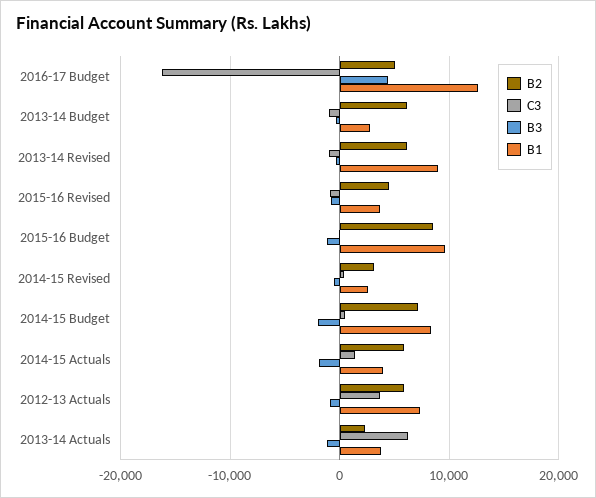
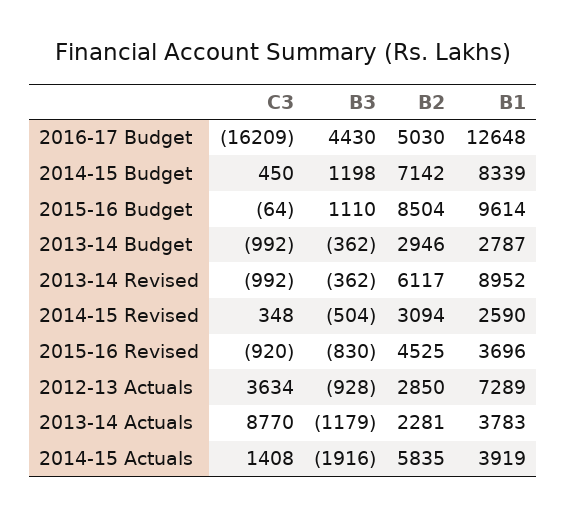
  {
    "B2": {
      "2016-17 Budget": 5030,
-     "2013-14 Budget": 6000,
+     "2013-14 Budget": 2946,
      "2013-14 Revised": 6117,
      "2015-16 Revised": 4525,
      "2015-16 Budget": 8504,
      "2014-15 Revised": 3094,
      "2014-15 Budget": 7142,
      "2014-15 Actuals": 5835,
-     "2012-13 Actuals": 6000,
+     "2012-13 Actuals": 2850,
      "2013-14 Actuals": 2281
    },
    "C3": {
      "2016-17 Budget": -16209,
      "2013-14 Budget": -992,
      "2013-14 Revised": -992,
      "2015-16 Revised": -920,
      "2015-16 Budget": -64,
      "2014-15 Revised": 348,
      "2014-15 Budget": 450,
      "2014-15 Actuals": 1408,
      "2012-13 Actuals": 3634,
-     "2013-14 Actuals": 6000
+     "2013-14 Actuals": 8770
    },
    "B3": {
      "2016-17 Budget": 4430,
      "2013-14 Budget": -362,
      "2013-14 Revised": -362,
      "2015-16 Revised": -830,
-     "2015-16 Budget": -1000,
+     "2015-16 Budget": 1110,
      "2014-15 Revised": -504,
-     "2014-15 Budget": -2000,
+     "2014-15 Budget": 1198,
      "2014-15 Actuals": -1916,
      "2012-13 Actuals": -928,
      "2013-14 Actuals": -1179
    },
    "B1": {
      "2016-17 Budget": 12648,
      "2013-14 Budget": 2787,
      "2013-14 Revised": 8952,
      "2015-16 Revised": 3696,
      "2015-16 Budget": 9614,
      "2014-15 Revised": 2590,
      "2014-15 Budget": 8339,
      "2014-15 Actuals": 3919,
      "2012-13 Actuals": 7289,
      "2013-14 Actuals": 3783
    }
  }

